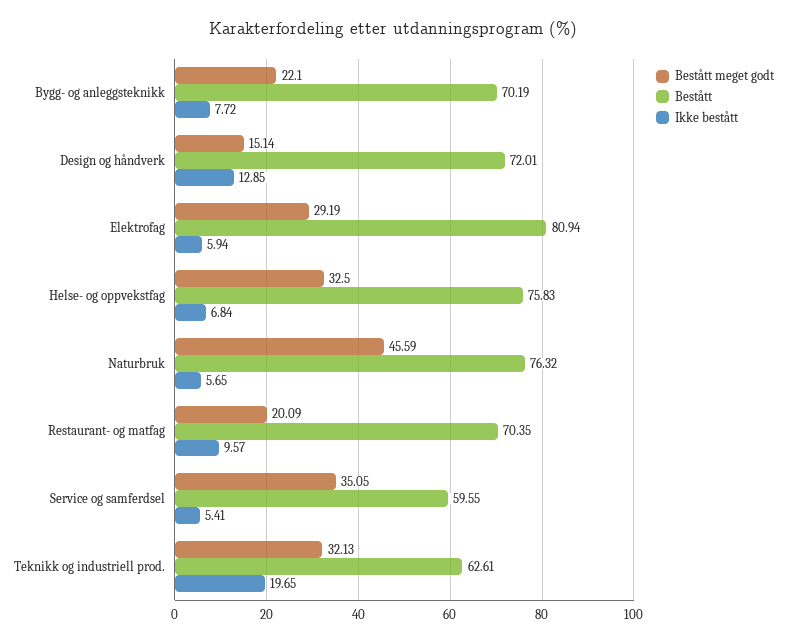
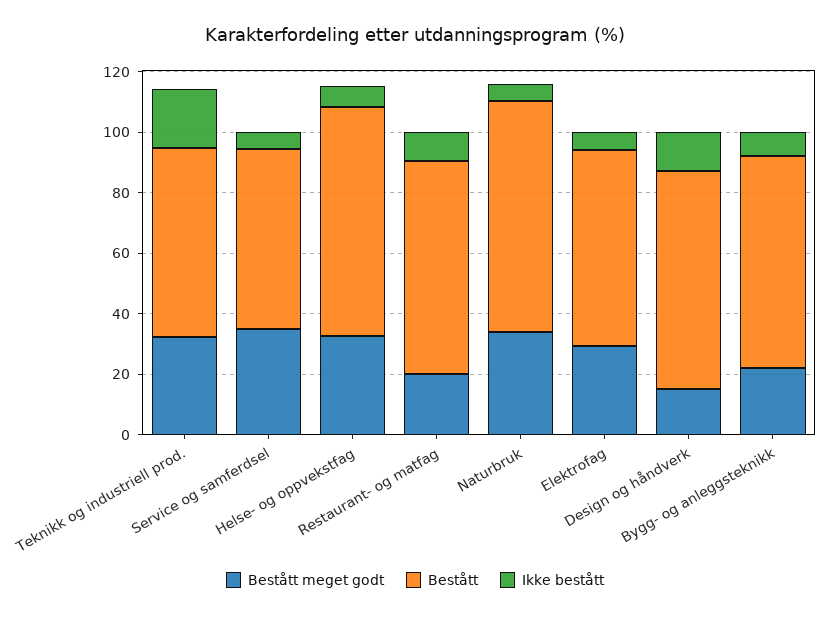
  {
    "Bestått meget godt": {
      "Bygg- og anleggsteknikk": 22.1,
      "Design og håndverk": 15.14,
      "Elektrofag": 29.19,
      "Helse- og oppvekstfag": 32.5,
-     "Naturbruk": 45.59,
+     "Naturbruk": 35,
      "Restaurant- og matfag": 20.09,
      "Service og samferdsel": 35.05,
      "Teknikk og industriell prod.": 32.13
    },
    "Bestått": {
      "Bygg- og anleggsteknikk": 70.19,
      "Design og håndverk": 72.01,
-     "Elektrofag": 80.94,
+     "Elektrofag": 65,
      "Helse- og oppvekstfag": 75.83,
      "Naturbruk": 76.32,
      "Restaurant- og matfag": 70.35,
      "Service og samferdsel": 59.55,
      "Teknikk og industriell prod.": 62.61
    },
    "Ikke bestått": {
      "Bygg- og anleggsteknikk": 7.72,
      "Design og håndverk": 12.85,
      "Elektrofag": 5.94,
      "Helse- og oppvekstfag": 6.84,
      "Naturbruk": 5.65,
      "Restaurant- og matfag": 9.57,
      "Service og samferdsel": 5.41,
      "Teknikk og industriell prod.": 19.65
    }
  }

